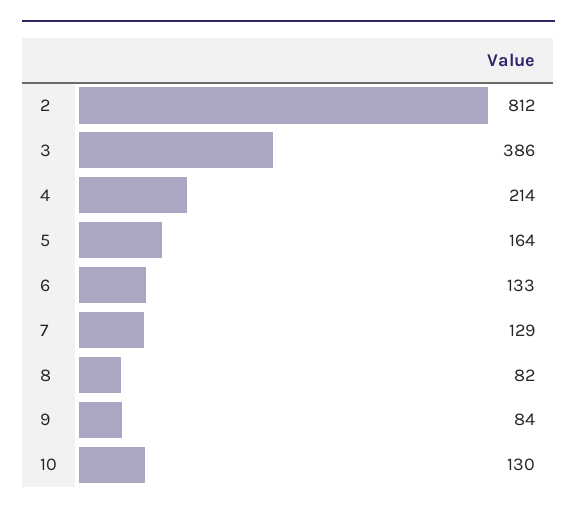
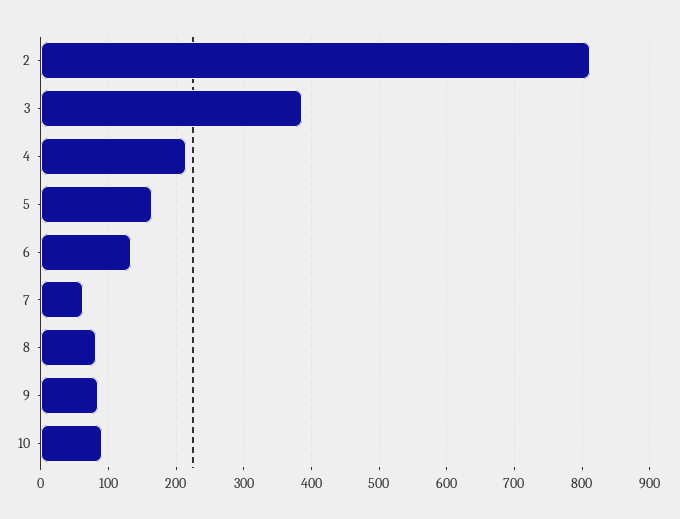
  {
    "2": 812,
    "3": 386,
    "4": 214,
    "5": 164,
    "6": 133,
-   "7": 129,
+   "7": 60,
    "8": 82,
    "9": 84,
-   "10": 130
+   "10": 90
  }

